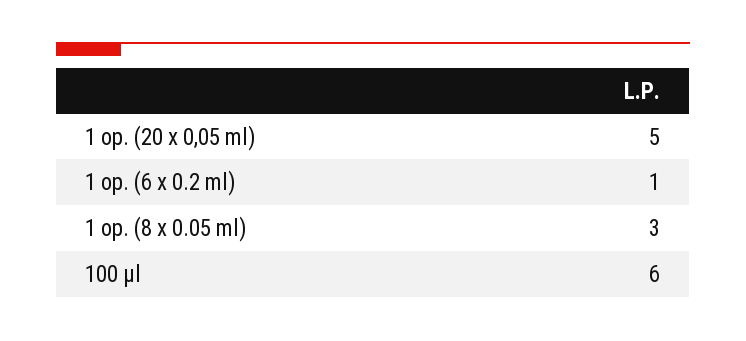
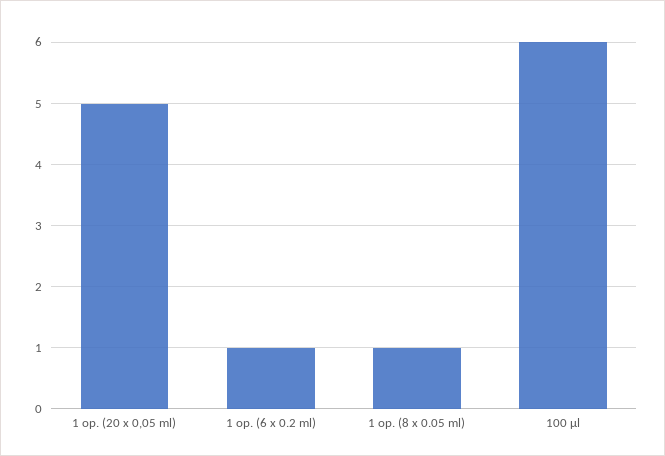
  {
    "1 op. (20 x 0,05 ml)": 5,
    "1 op. (6 x 0.2 ml)": 1,
-   "1 op. (8 x 0.05 ml)": 3,
+   "1 op. (8 x 0.05 ml)": 1,
    "100 µl": 6
  }

